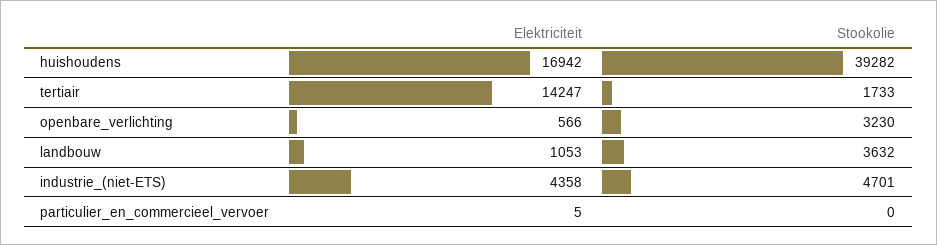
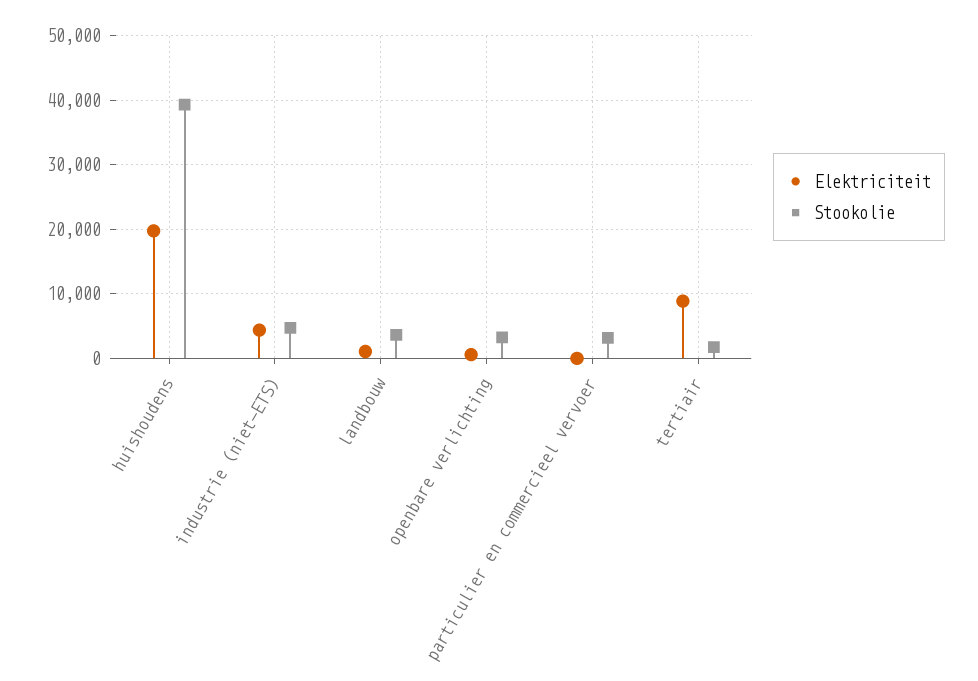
  {
    "Elektriciteit": {
-     "huishoudens": 16942,
+     "huishoudens": 20000,
-     "tertiair": 14247,
+     "tertiair": 9000,
      "openbare_verlichting": 566,
      "landbouw": 1053,
      "industrie_(niet-ETS)": 4358,
      "particulier_en_commercieel_vervoer": 5
    },
    "Stookolie": {
      "huishoudens": 39282,
      "tertiair": 1733,
      "openbare_verlichting": 3230,
      "landbouw": 3632,
      "industrie_(niet-ETS)": 4701,
-     "particulier_en_commercieel_vervoer": 0
+     "particulier_en_commercieel_vervoer": 3000
    }
  }

